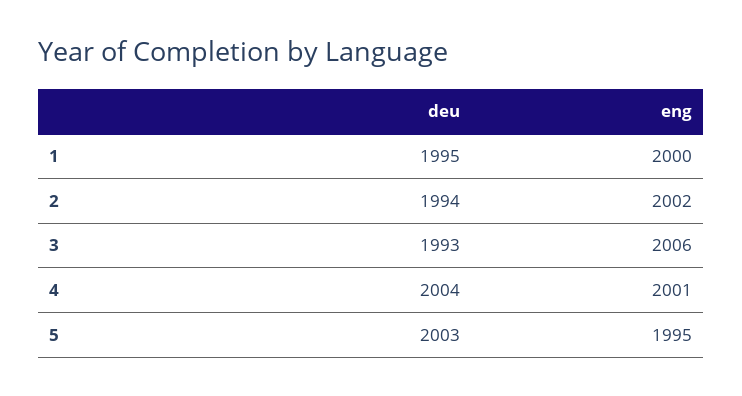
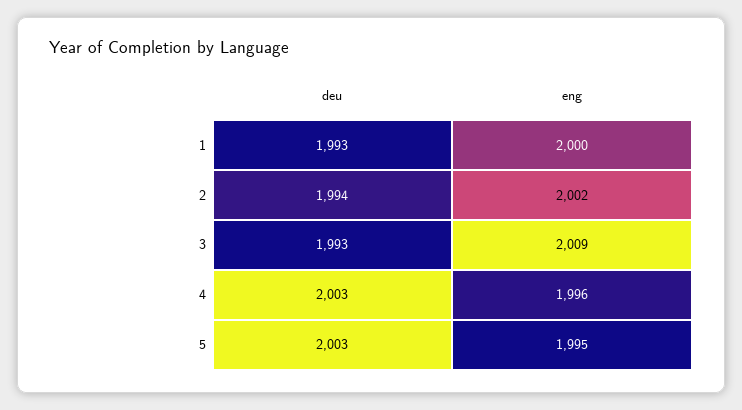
  {
    "deu": {
-     "1": 1995,
+     "1": 1993,
      "2": 1994,
      "3": 1993,
-     "4": 2004,
+     "4": 2003,
      "5": 2003
    },
    "eng": {
      "1": 2000,
      "2": 2002,
-     "3": 2006,
+     "3": 2009,
-     "4": 2001,
+     "4": 1996,
      "5": 1995
    }
  }

